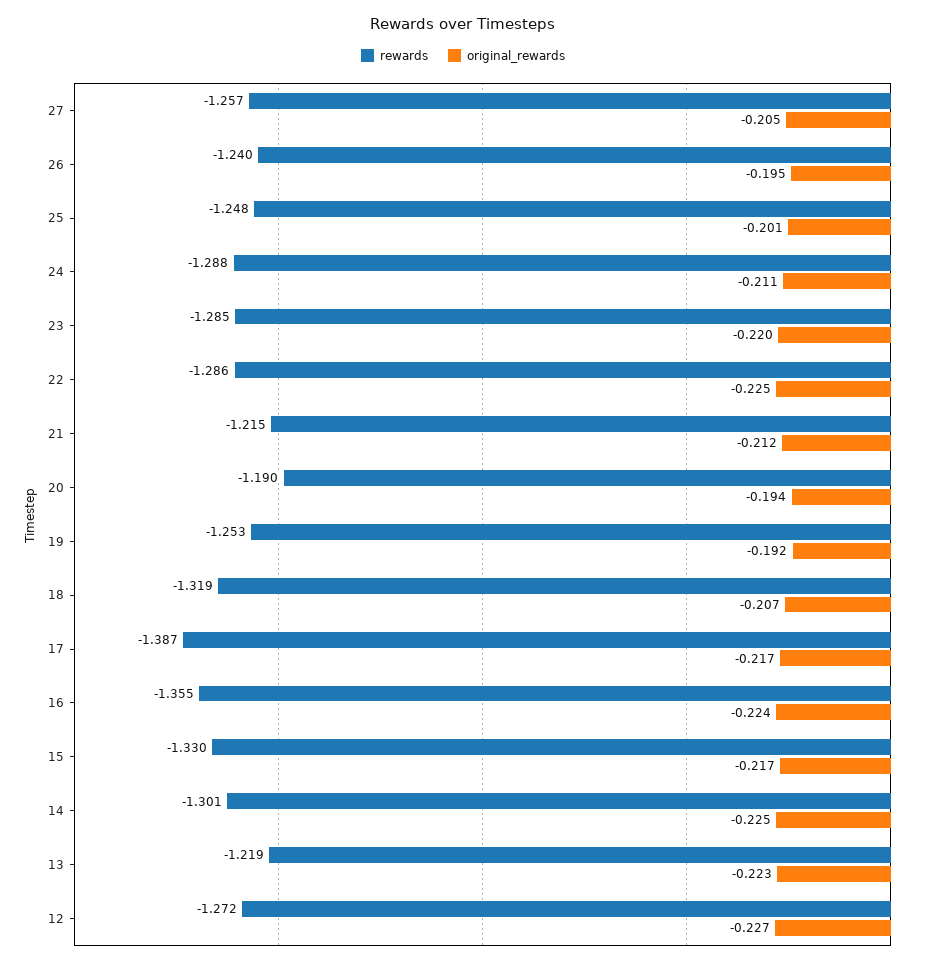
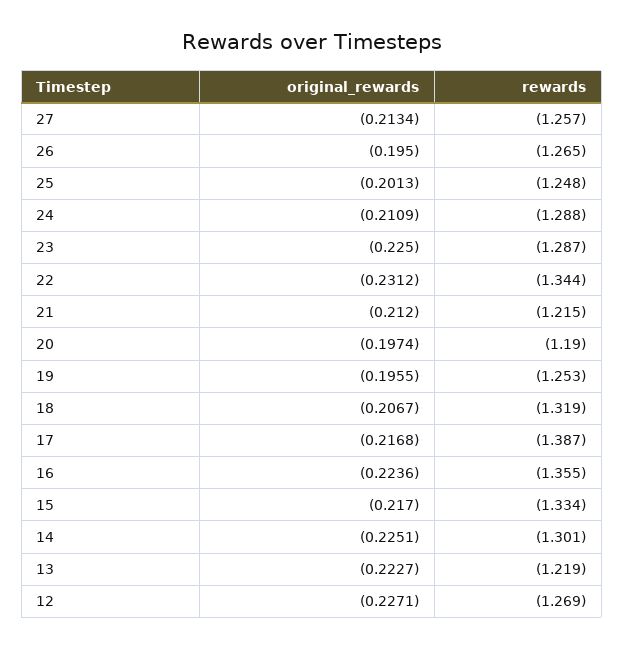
  {
    "rewards": {
      "27": -1.257,
-     "26": -1.24,
+     "26": -1.265,
      "25": -1.248,
      "24": -1.288,
-     "23": -1.285,
+     "23": -1.287,
-     "22": -1.286,
+     "22": -1.344,
      "21": -1.215,
      "20": -1.19,
      "19": -1.253,
      "18": -1.319,
      "17": -1.387,
      "16": -1.355,
-     "15": -1.33,
+     "15": -1.334,
      "14": -1.301,
      "13": -1.219,
-     "12": -1.272
+     "12": -1.269
    },
    "original_rewards": {
-     "27": -0.205,
+     "27": -0.2134,
      "26": -0.195,
      "25": -0.2013,
      "24": -0.2109,
-     "23": -0.22,
+     "23": -0.225,
-     "22": -0.225,
+     "22": -0.2312,
      "21": -0.212,
-     "20": -0.194,
+     "20": -0.1974,
-     "19": -0.192,
+     "19": -0.1955,
      "18": -0.2067,
      "17": -0.2168,
      "16": -0.2236,
      "15": -0.217,
      "14": -0.2251,
      "13": -0.2227,
      "12": -0.2271
    }
  }

